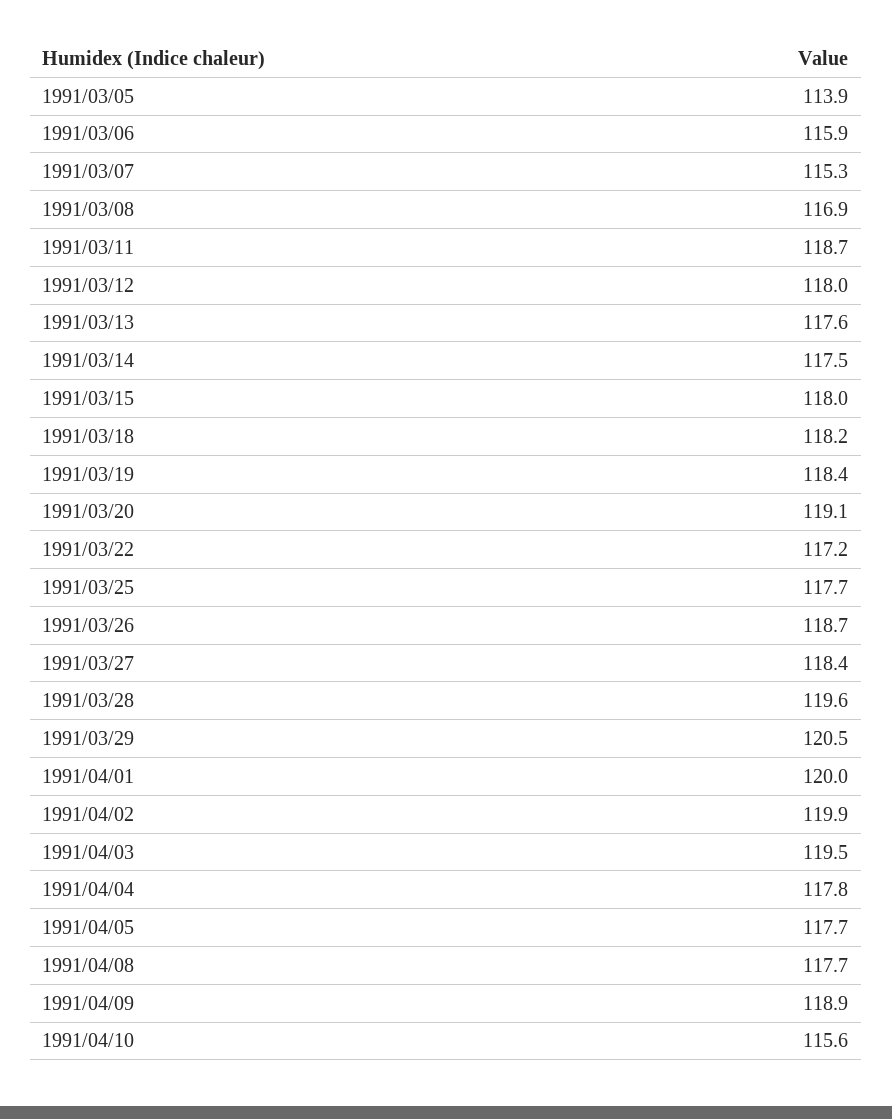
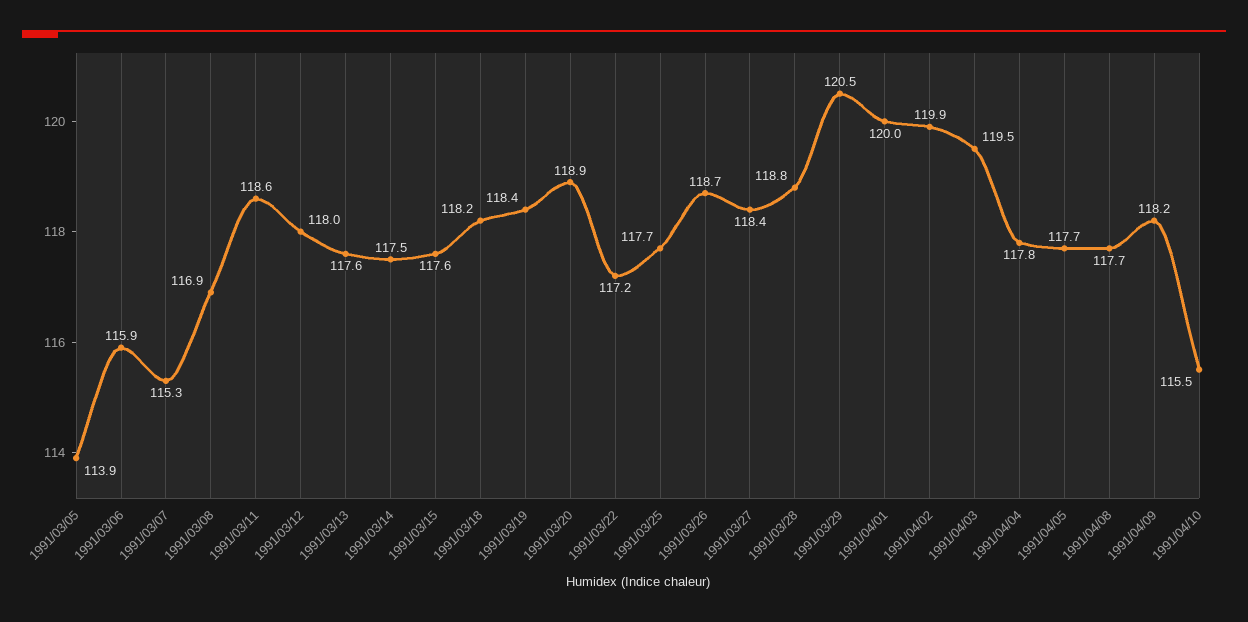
  {
    "1991/03/05": 113.9,
    "1991/03/06": 115.9,
    "1991/03/07": 115.3,
    "1991/03/08": 116.9,
-   "1991/03/11": 118.7,
+   "1991/03/11": 118.6,
    "1991/03/12": 118,
    "1991/03/13": 117.6,
    "1991/03/14": 117.5,
-   "1991/03/15": 118,
+   "1991/03/15": 117.6,
    "1991/03/18": 118.2,
    "1991/03/19": 118.4,
-   "1991/03/20": 119.1,
+   "1991/03/20": 118.9,
    "1991/03/22": 117.2,
    "1991/03/25": 117.7,
    "1991/03/26": 118.7,
    "1991/03/27": 118.4,
-   "1991/03/28": 119.6,
+   "1991/03/28": 118.8,
    "1991/03/29": 120.5,
    "1991/04/01": 120,
    "1991/04/02": 119.9,
    "1991/04/03": 119.5,
    "1991/04/04": 117.8,
    "1991/04/05": 117.7,
    "1991/04/08": 117.7,
-   "1991/04/09": 118.9,
+   "1991/04/09": 118.2,
-   "1991/04/10": 115.6
+   "1991/04/10": 115.5
  }

